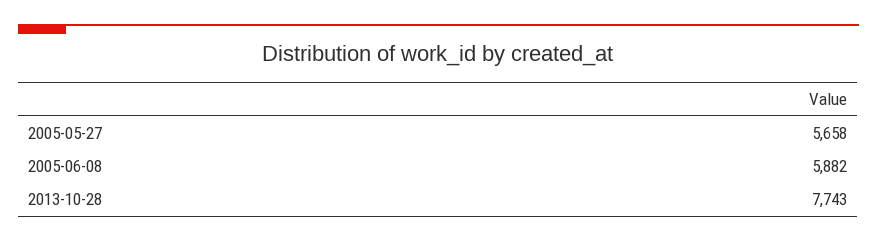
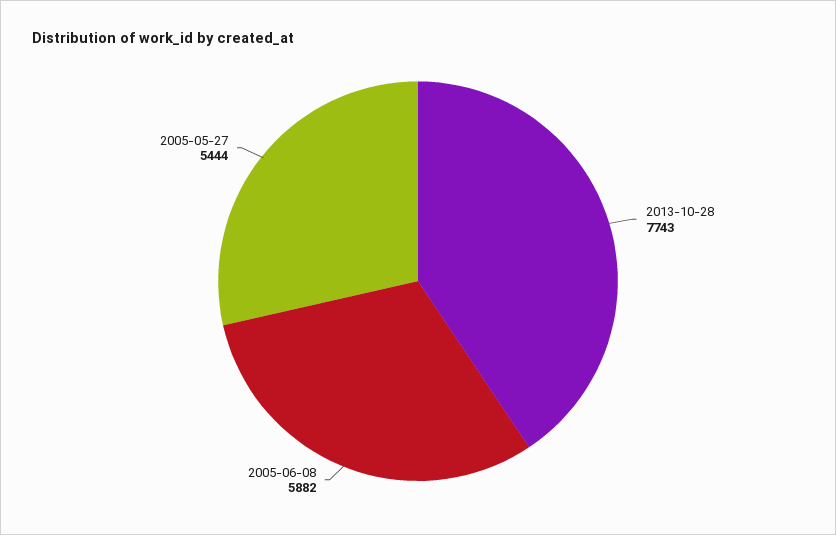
  {
-   "2005-05-27": 5658,
+   "2005-05-27": 5444,
    "2005-06-08": 5882,
    "2013-10-28": 7743
  }

